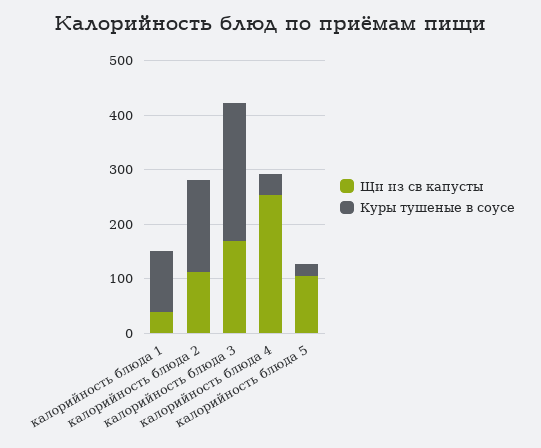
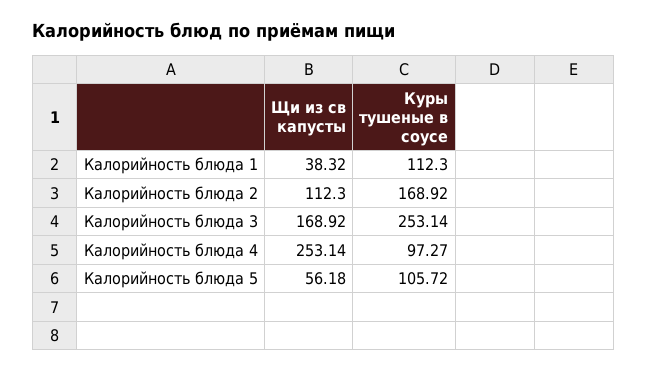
  {
    "Щи из св капусты": {
      "калорийность блюда 1": 38.32,
      "калорийность блюда 2": 112.3,
      "калорийность блюда 3": 168.92,
      "калорийность блюда 4": 253.14,
-     "калорийность блюда 5": 100
+     "калорийность блюда 5": 56.18
    },
    "Куры тушеные в соусе": {
      "калорийность блюда 1": 112.3,
      "калорийность блюда 2": 168.92,
      "калорийность блюда 3": 253.14,
-     "калорийность блюда 4": 40,
+     "калорийность блюда 4": 97.27,
-     "калорийность блюда 5": 20
+     "калорийность блюда 5": 105.72
    }
  }

